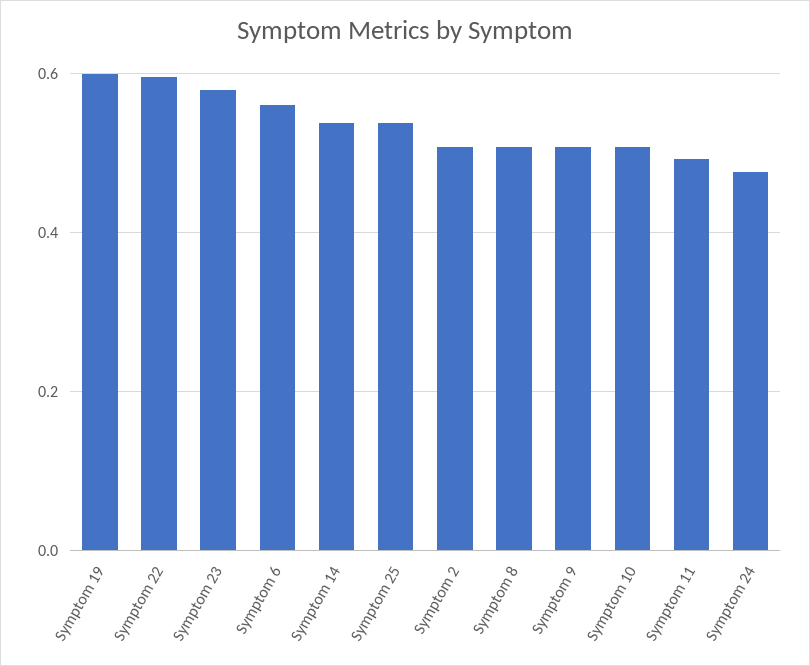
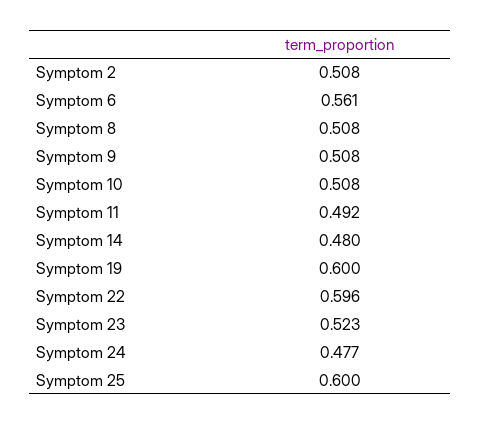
  {
    "Symptom 19": 0.6,
    "Symptom 22": 0.596,
-   "Symptom 23": 0.58,
+   "Symptom 23": 0.523,
    "Symptom 6": 0.561,
-   "Symptom 14": 0.54,
+   "Symptom 14": 0.48,
-   "Symptom 25": 0.54,
+   "Symptom 25": 0.6,
    "Symptom 2": 0.508,
    "Symptom 8": 0.508,
    "Symptom 9": 0.508,
    "Symptom 10": 0.508,
    "Symptom 11": 0.492,
    "Symptom 24": 0.477
  }

